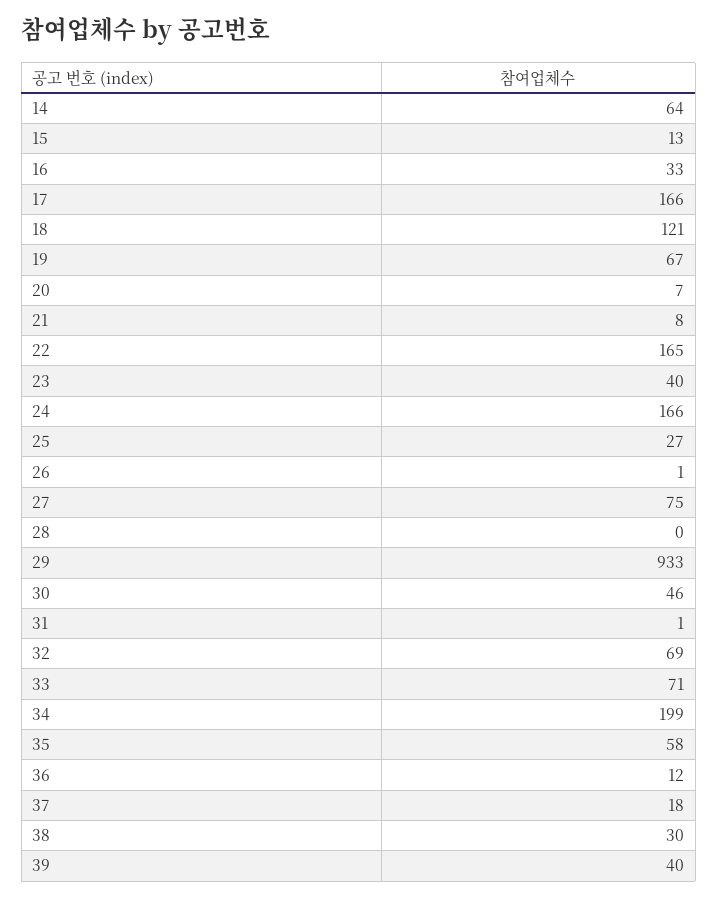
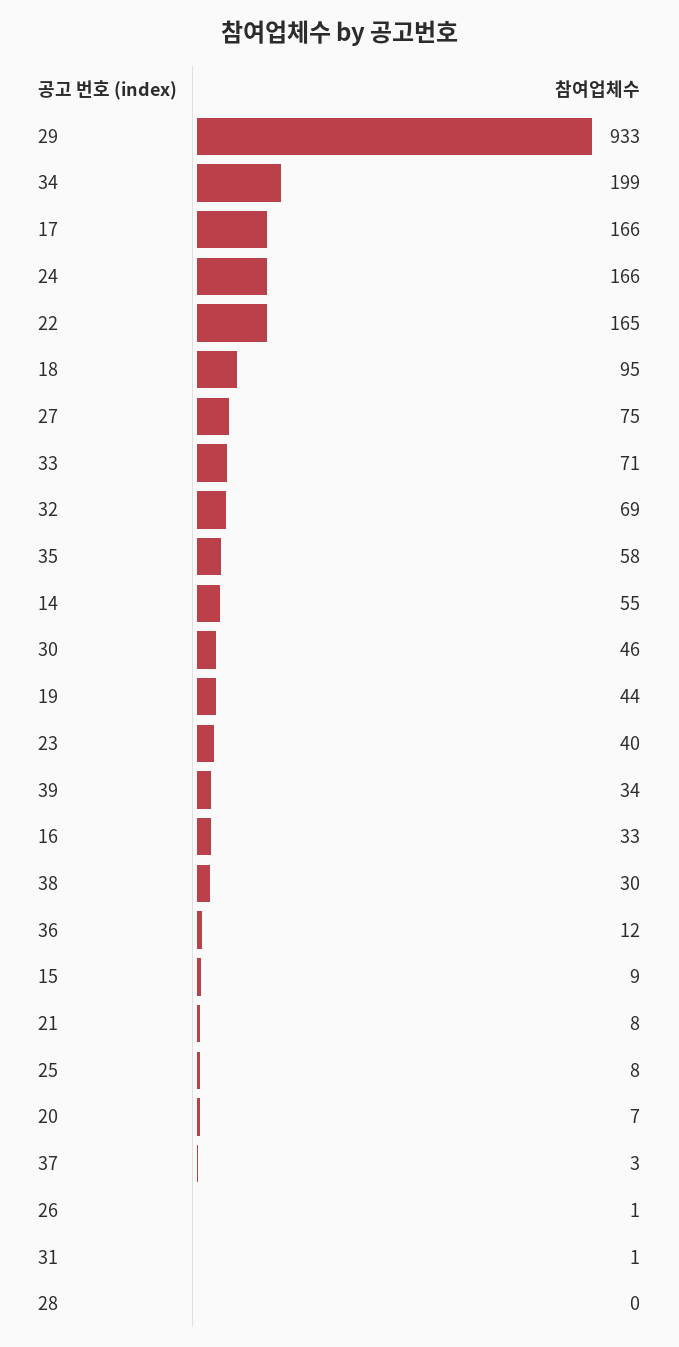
  {
-   "14": 64,
+   "14": 55,
-   "15": 13,
+   "15": 9,
    "16": 33,
    "17": 166,
-   "18": 121,
+   "18": 95,
-   "19": 67,
+   "19": 44,
    "20": 7,
    "21": 8,
    "22": 165,
    "23": 40,
    "24": 166,
-   "25": 27,
+   "25": 8,
    "26": 1,
    "27": 75,
    "28": 0,
    "29": 933,
    "30": 46,
    "31": 1,
    "32": 69,
    "33": 71,
    "34": 199,
    "35": 58,
    "36": 12,
-   "37": 18,
+   "37": 3,
    "38": 30,
-   "39": 40
+   "39": 34
  }

